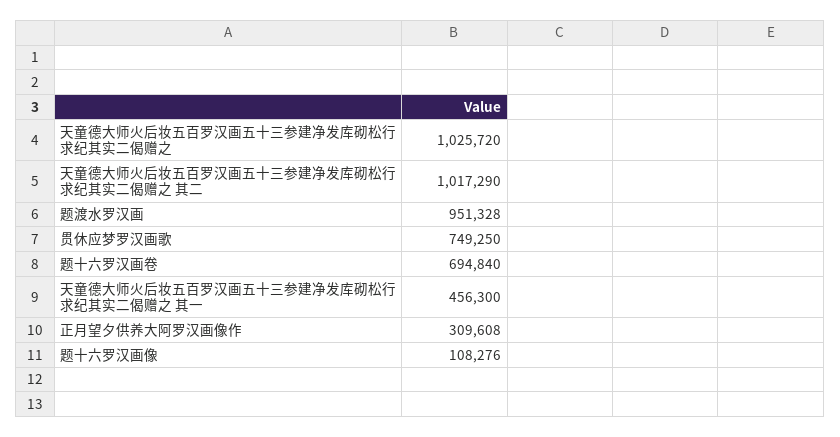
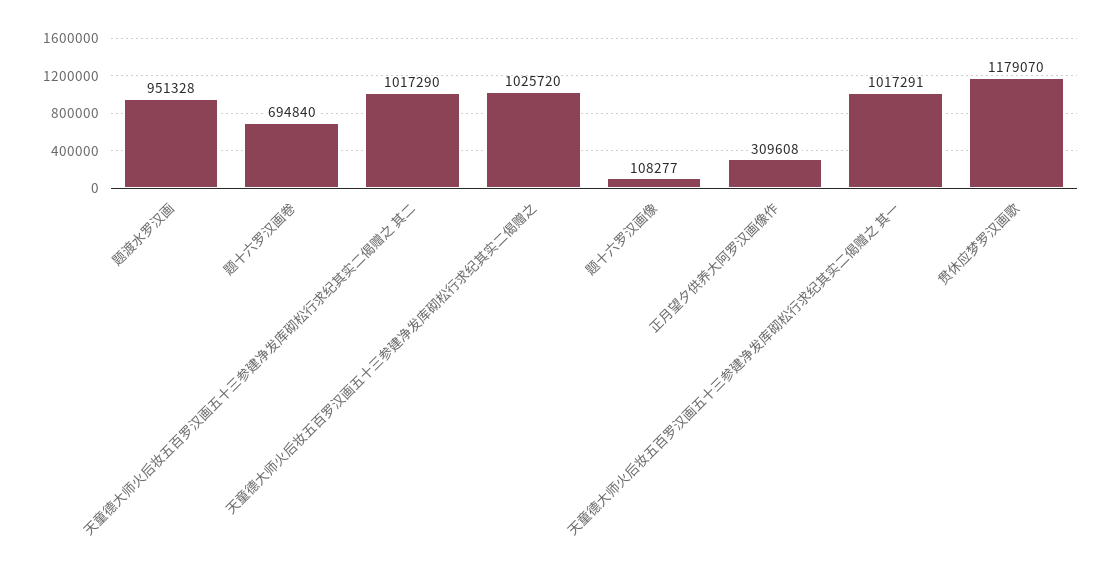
  {
    "天童德大师火后妆五百罗汉画五十三参建净发库砌松行求纪其实二偈赠之": 1025720,
    "天童德大师火后妆五百罗汉画五十三参建净发库砌松行求纪其实二偈赠之 其二": 1017290,
    "题渡水罗汉画": 951328,
-   "贯休应梦罗汉画歌": 749250,
+   "贯休应梦罗汉画歌": 1179070,
    "题十六罗汉画卷": 694840,
-   "天童德大师火后妆五百罗汉画五十三参建净发库砌松行求纪其实二偈赠之 其一": 456300,
+   "天童德大师火后妆五百罗汉画五十三参建净发库砌松行求纪其实二偈赠之 其一": 1017291,
    "正月望夕供养大阿罗汉画像作": 309608,
-   "题十六罗汉画像": 108276
+   "题十六罗汉画像": 108277
  }

